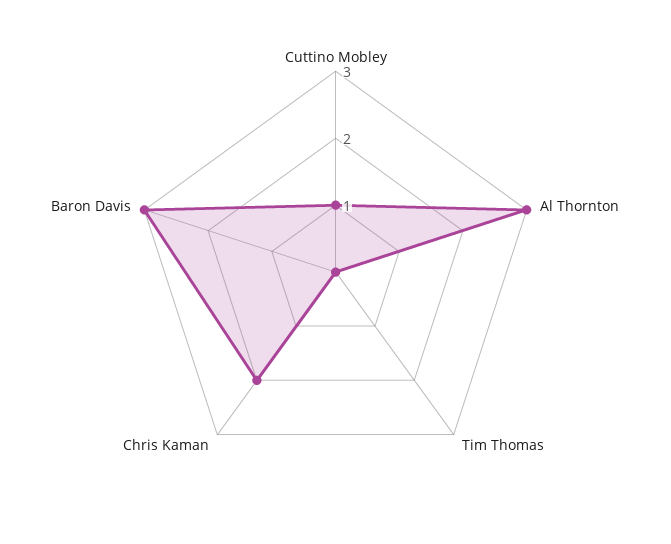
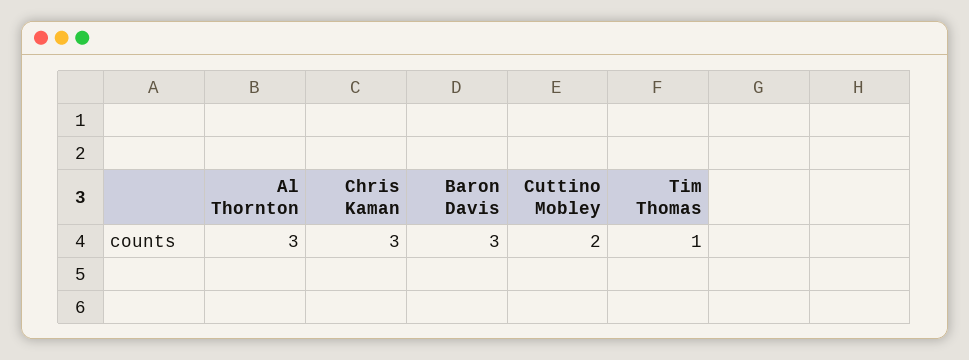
  {
-   "Cuttino Mobley": 1,
+   "Cuttino Mobley": 2,
    "Al Thornton": 3,
-   "Tim Thomas": 0,
+   "Tim Thomas": 1,
-   "Chris Kaman": 2,
+   "Chris Kaman": 3,
    "Baron Davis": 3
  }

